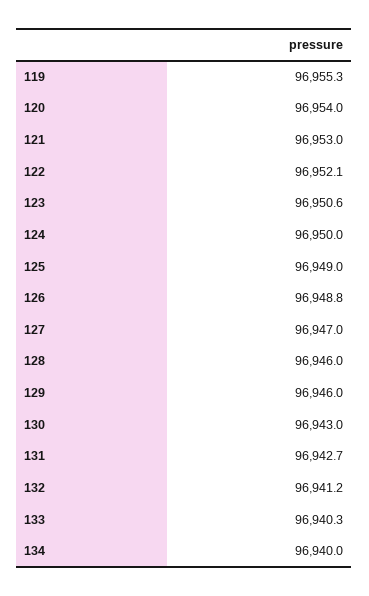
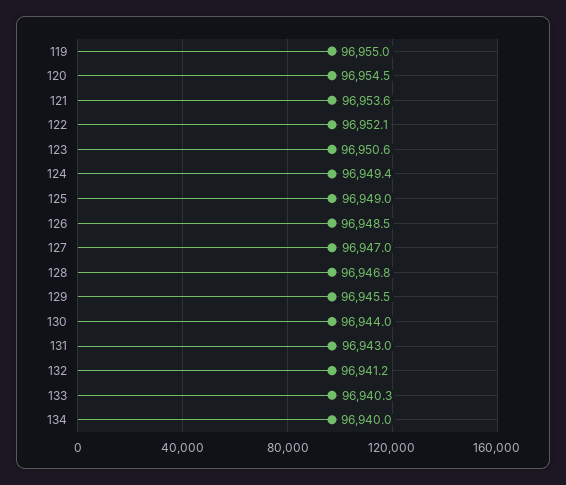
  {
-   "119": 96955.3,
+   "119": 96955,
-   "120": 96954,
+   "120": 96954.5,
-   "121": 96953,
+   "121": 96953.6,
    "122": 96952.1,
    "123": 96950.6,
-   "124": 96950,
+   "124": 96949.4,
    "125": 96949,
-   "126": 96948.8,
+   "126": 96948.5,
    "127": 96947,
-   "128": 96946,
+   "128": 96946.8,
-   "129": 96946,
+   "129": 96945.5,
-   "130": 96943,
+   "130": 96944,
-   "131": 96942.7,
+   "131": 96943,
    "132": 96941.2,
    "133": 96940.3,
    "134": 96940
  }

